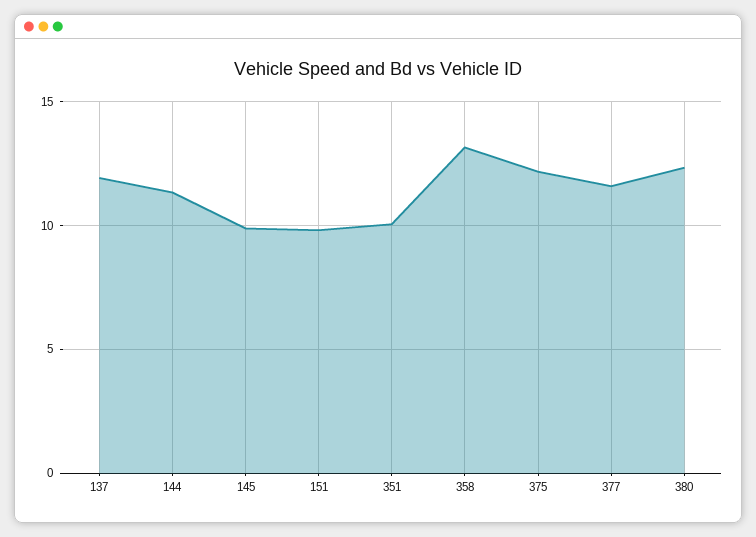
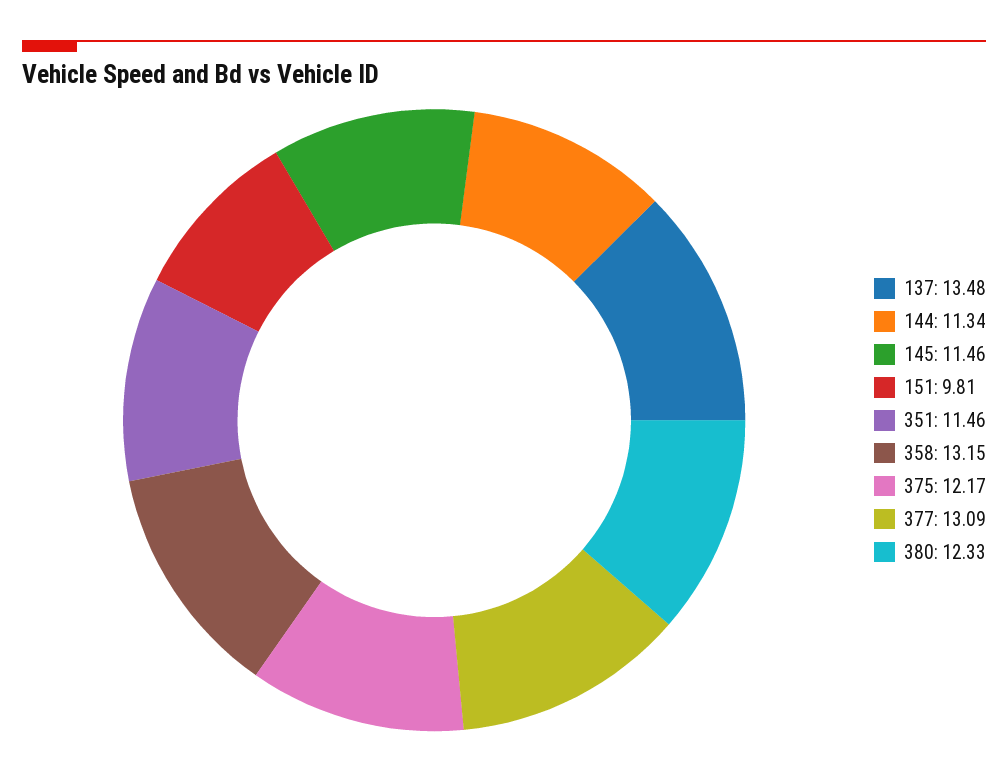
  {
-   "137": 12,
+   "137": 13.48,
    "144": 11.34,
-   "145": 10,
+   "145": 11.46,
    "151": 9.81,
-   "351": 10,
+   "351": 11.46,
    "358": 13.15,
    "375": 12.17,
-   "377": 11.5,
+   "377": 13.09,
    "380": 12.33
  }

